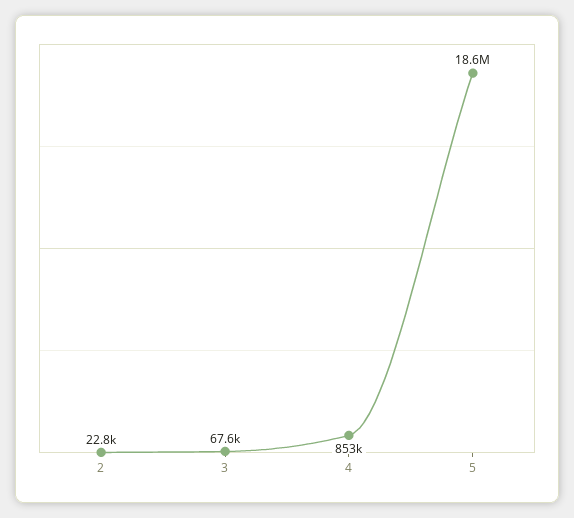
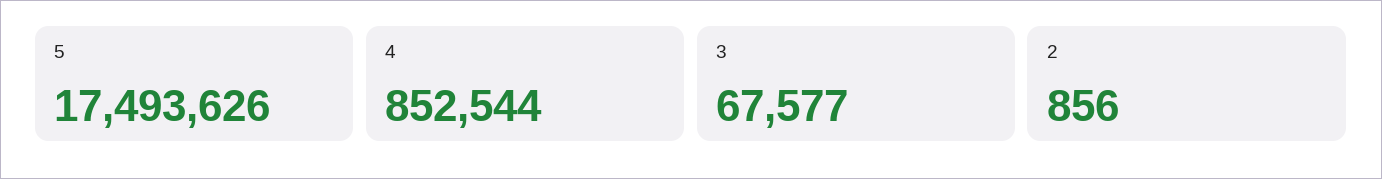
  {
-   "2": 22800,
+   "2": 856,
    "3": 67577,
    "4": 852544,
-   "5": 18600000
+   "5": 17493626
  }

